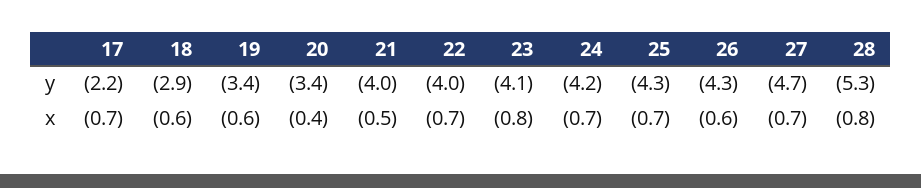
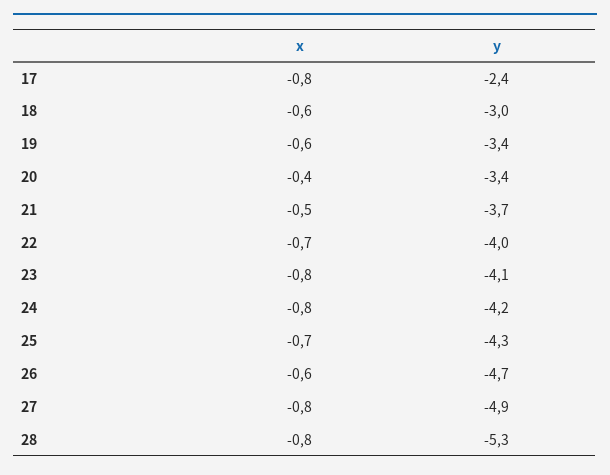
  {
    "17": {
-     "y": -2.2,
+     "y": -2.4,
-     "x": -0.7
+     "x": -0.8
    },
    "18": {
-     "y": -2.9,
+     "y": -3,
      "x": -0.6
    },
    "19": {
      "y": -3.4,
      "x": -0.6
    },
    "20": {
      "y": -3.4,
      "x": -0.4
    },
    "21": {
-     "y": -4,
+     "y": -3.7,
      "x": -0.5
    },
    "22": {
      "y": -4,
      "x": -0.7
    },
    "23": {
      "y": -4.1,
      "x": -0.8
    },
    "24": {
      "y": -4.2,
-     "x": -0.7
+     "x": -0.8
    },
    "25": {
      "y": -4.3,
      "x": -0.7
    },
    "26": {
-     "y": -4.3,
+     "y": -4.7,
      "x": -0.6
    },
    "27": {
-     "y": -4.7,
+     "y": -4.9,
-     "x": -0.7
+     "x": -0.8
    },
    "28": {
      "y": -5.3,
      "x": -0.8
    }
  }

